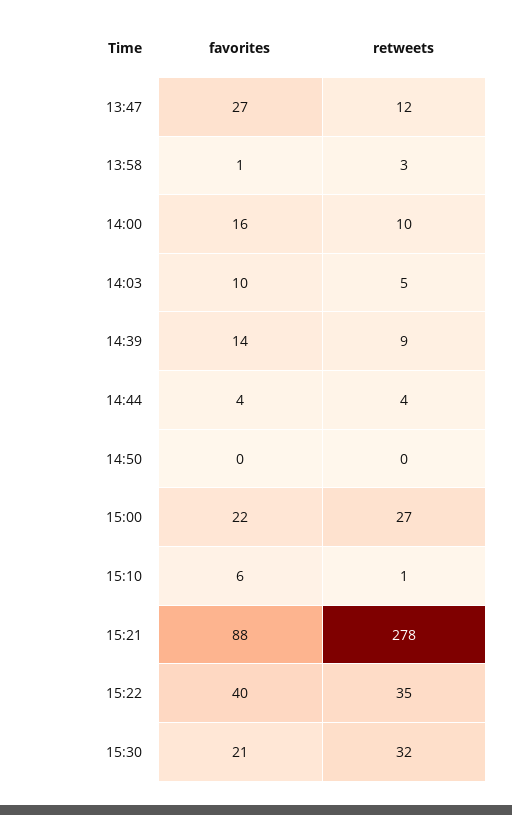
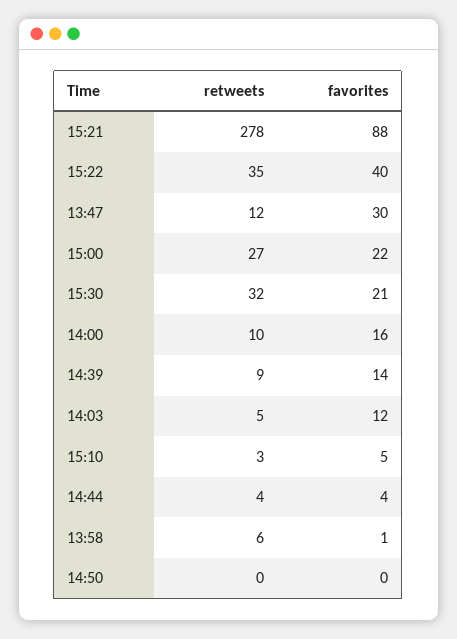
  {
    "favorites": {
-     "13:47": 27,
+     "13:47": 30,
      "13:58": 1,
      "14:00": 16,
-     "14:03": 10,
+     "14:03": 12,
      "14:39": 14,
      "14:44": 4,
      "14:50": 0,
      "15:00": 22,
-     "15:10": 6,
+     "15:10": 5,
      "15:21": 88,
      "15:22": 40,
      "15:30": 21
    },
    "retweets": {
      "13:47": 12,
-     "13:58": 3,
+     "13:58": 6,
      "14:00": 10,
      "14:03": 5,
      "14:39": 9,
      "14:44": 4,
      "14:50": 0,
      "15:00": 27,
-     "15:10": 1,
+     "15:10": 3,
      "15:21": 278,
      "15:22": 35,
      "15:30": 32
    }
  }

